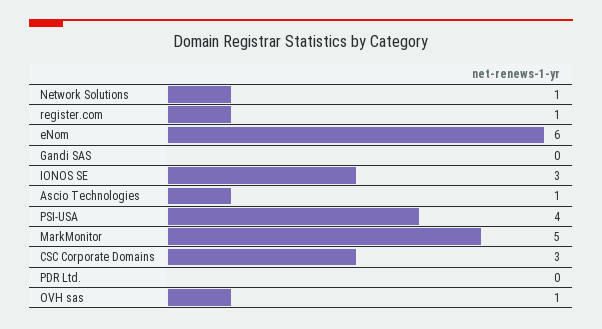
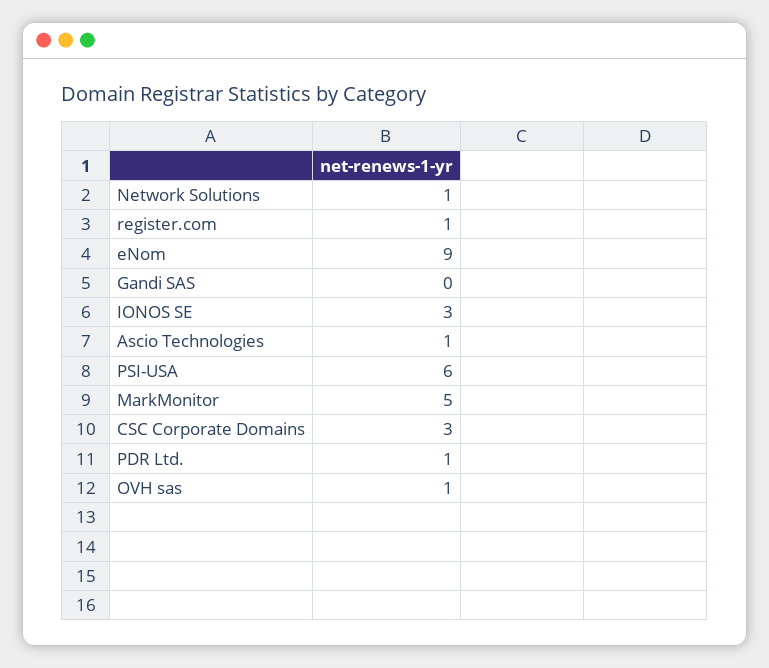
  {
    "Network Solutions": 1,
    "register.com": 1,
-   "eNom": 6,
+   "eNom": 9,
    "Gandi SAS": 0,
    "IONOS SE": 3,
    "Ascio Technologies": 1,
-   "PSI-USA": 4,
+   "PSI-USA": 6,
    "MarkMonitor": 5,
    "CSC Corporate Domains": 3,
-   "PDR Ltd.": 0,
+   "PDR Ltd.": 1,
    "OVH sas": 1
  }

